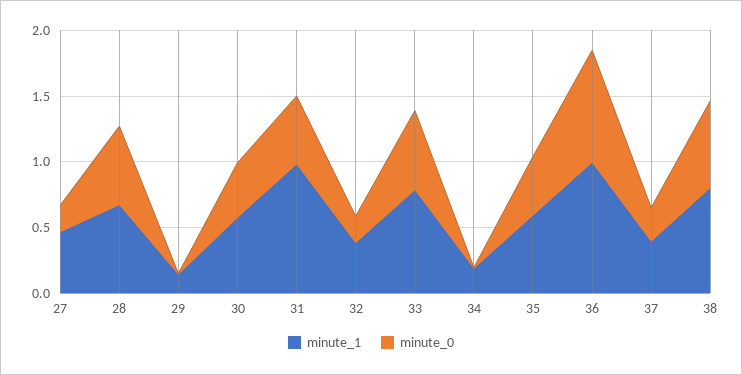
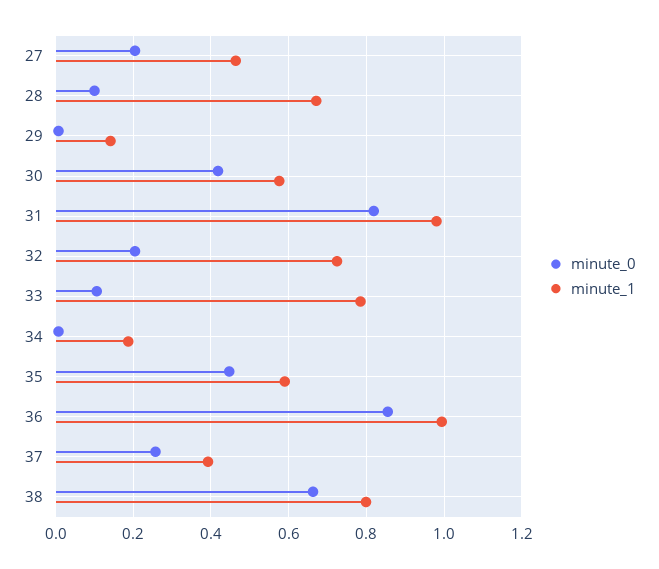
  {
    "minute_1": {
      "27": 0.46,
      "28": 0.68,
      "29": 0.14,
      "30": 0.58,
      "31": 0.98,
-     "32": 0.4,
+     "32": 0.72,
      "33": 0.78,
      "34": 0.18,
      "35": 0.6,
      "36": 1,
      "37": 0.4,
      "38": 0.8
    },
    "minute_0": {
      "27": 0.2,
-     "28": 0.6,
+     "28": 0.1,
      "29": 0,
      "30": 0.42,
-     "31": 0.5,
+     "31": 0.82,
      "32": 0.2,
-     "33": 0.6,
+     "33": 0.1,
      "34": 0,
      "35": 0.44,
      "36": 0.86,
      "37": 0.26,
      "38": 0.66
    }
  }

